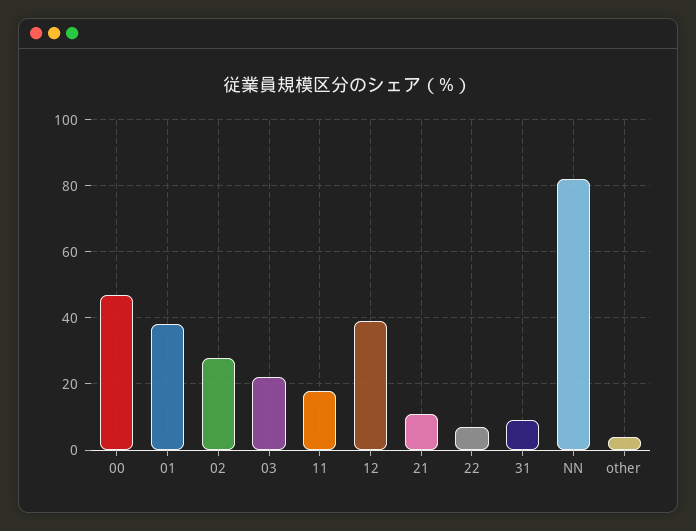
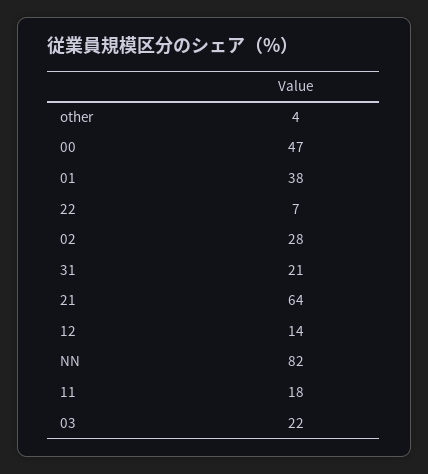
  {
    "00": 47,
    "01": 38,
    "02": 28,
    "03": 22,
    "11": 18,
-   "12": 40,
+   "12": 14,
-   "21": 10,
+   "21": 64,
    "22": 7,
-   "31": 10,
+   "31": 21,
    "NN": 82,
    "other": 4
  }

